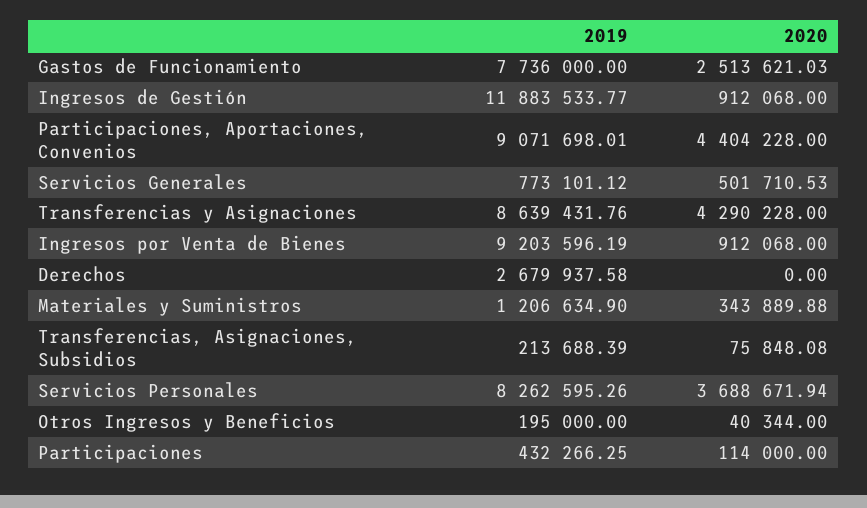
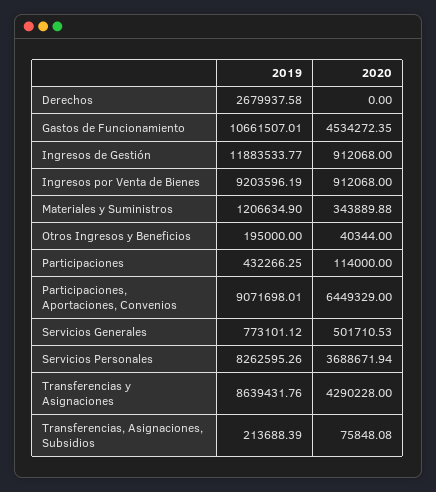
  {
    "2019": {
-     "Gastos de Funcionamiento": 7736000,
+     "Gastos de Funcionamiento": 10661507.01,
      "Ingresos de Gestión": 11883533.77,
      "Participaciones, Aportaciones, Convenios": 9071698.01,
      "Servicios Generales": 773101.12,
      "Transferencias y Asignaciones": 8639431.76,
      "Ingresos por Venta de Bienes": 9203596.19,
      "Derechos": 2679937.58,
      "Materiales y Suministros": 1206634.9,
      "Transferencias, Asignaciones, Subsidios": 213688.39,
      "Servicios Personales": 8262595.26,
      "Otros Ingresos y Beneficios": 195000,
      "Participaciones": 432266.25
    },
    "2020": {
-     "Gastos de Funcionamiento": 2513621.03,
+     "Gastos de Funcionamiento": 4534272.35,
      "Ingresos de Gestión": 912068,
-     "Participaciones, Aportaciones, Convenios": 4404228,
+     "Participaciones, Aportaciones, Convenios": 6449329,
      "Servicios Generales": 501710.53,
      "Transferencias y Asignaciones": 4290228,
      "Ingresos por Venta de Bienes": 912068,
      "Derechos": 0,
      "Materiales y Suministros": 343889.88,
      "Transferencias, Asignaciones, Subsidios": 75848.08,
      "Servicios Personales": 3688671.94,
      "Otros Ingresos y Beneficios": 40344,
      "Participaciones": 114000
    }
  }

